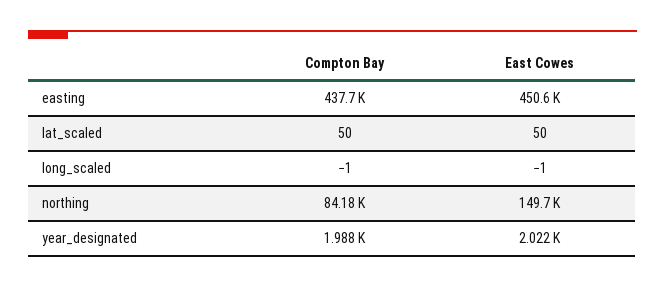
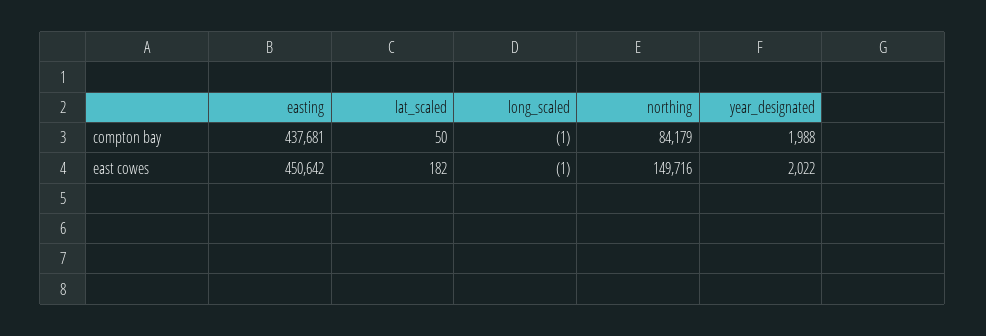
  {
    "Compton Bay": {
      "easting": 437681,
      "lat_scaled": 50,
      "long_scaled": -1,
      "northing": 84179,
      "year_designated": 1988
    },
    "East Cowes": {
      "easting": 450642,
-     "lat_scaled": 50,
+     "lat_scaled": 182,
      "long_scaled": -1,
      "northing": 149716,
      "year_designated": 2022
    }
  }

